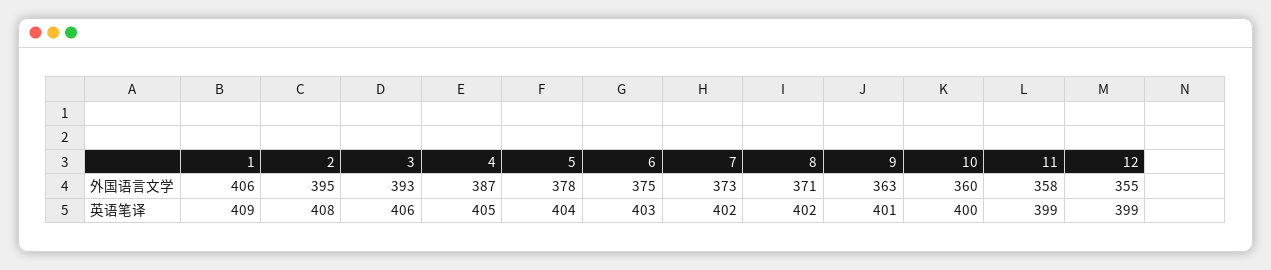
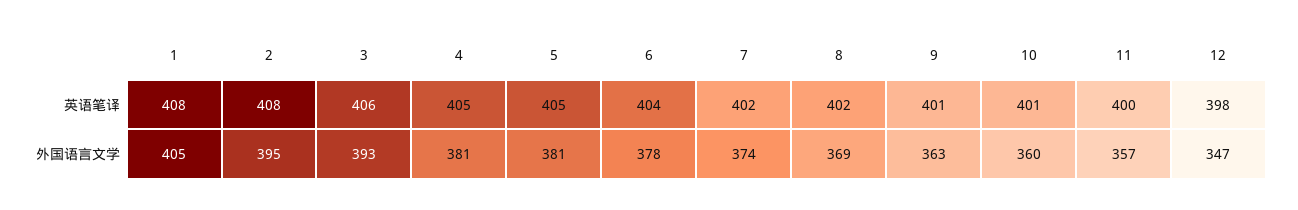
  {
    "1": {
-     "外国语言文学": 406,
+     "外国语言文学": 405,
-     "英语笔译": 409
+     "英语笔译": 408
    },
    "2": {
      "外国语言文学": 395,
      "英语笔译": 408
    },
    "3": {
      "外国语言文学": 393,
      "英语笔译": 406
    },
    "4": {
-     "外国语言文学": 387,
+     "外国语言文学": 381,
      "英语笔译": 405
    },
    "5": {
-     "外国语言文学": 378,
+     "外国语言文学": 381,
-     "英语笔译": 404
+     "英语笔译": 405
    },
    "6": {
-     "外国语言文学": 375,
+     "外国语言文学": 378,
-     "英语笔译": 403
+     "英语笔译": 404
    },
    "7": {
-     "外国语言文学": 373,
+     "外国语言文学": 374,
      "英语笔译": 402
    },
    "8": {
-     "外国语言文学": 371,
+     "外国语言文学": 369,
      "英语笔译": 402
    },
    "9": {
      "外国语言文学": 363,
      "英语笔译": 401
    },
    "10": {
      "外国语言文学": 360,
-     "英语笔译": 400
+     "英语笔译": 401
    },
    "11": {
-     "外国语言文学": 358,
+     "外国语言文学": 357,
-     "英语笔译": 399
+     "英语笔译": 400
    },
    "12": {
-     "外国语言文学": 355,
+     "外国语言文学": 347,
-     "英语笔译": 399
+     "英语笔译": 398
    }
  }

